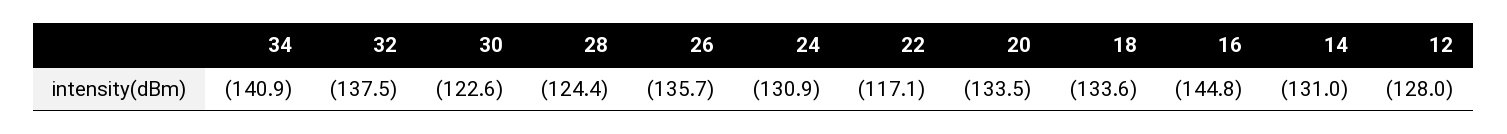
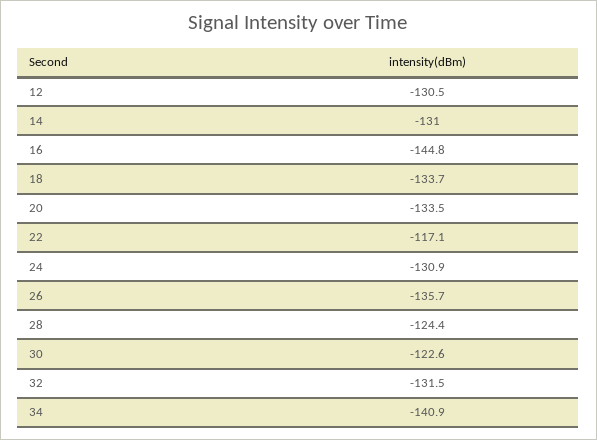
  {
    "34": -140.9,
-   "32": -137.5,
+   "32": -131.5,
    "30": -122.6,
    "28": -124.4,
    "26": -135.7,
    "24": -130.9,
    "22": -117.1,
    "20": -133.5,
-   "18": -133.6,
+   "18": -133.7,
    "16": -144.8,
    "14": -131,
-   "12": -128
+   "12": -130.5
  }

